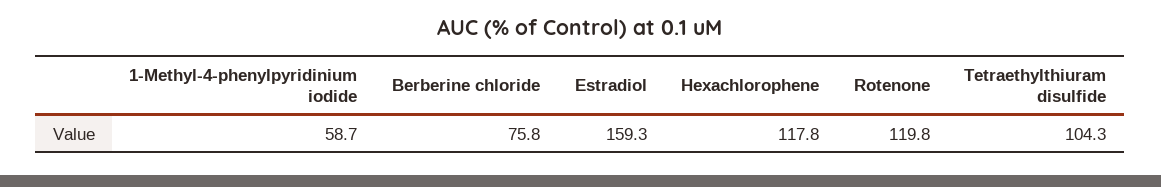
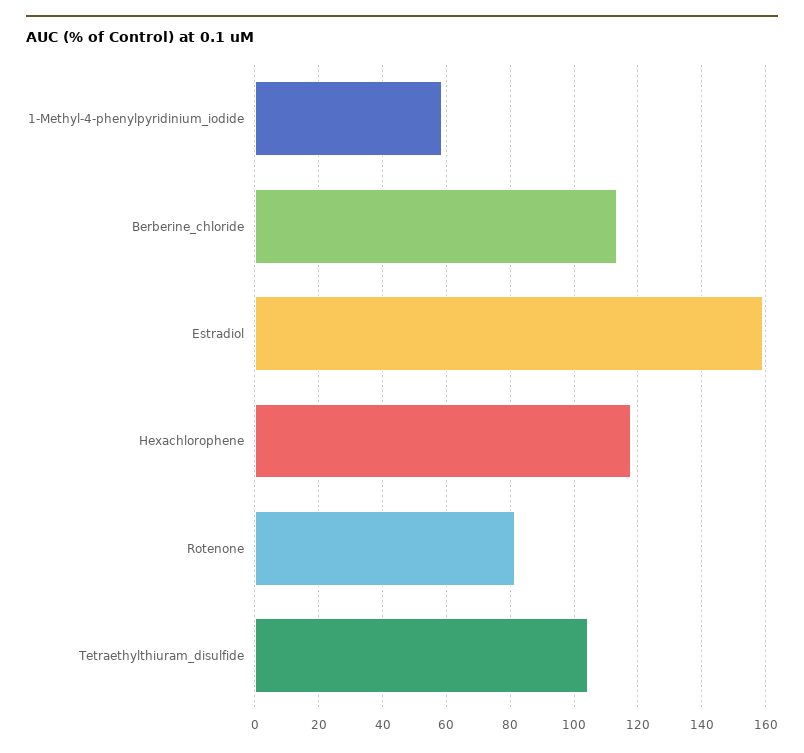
  {
    "1-Methyl-4-phenylpyridinium iodide": 58.7,
-   "Berberine chloride": 75.8,
+   "Berberine chloride": 114,
    "Estradiol": 159.3,
    "Hexachlorophene": 117.8,
-   "Rotenone": 119.8,
+   "Rotenone": 82,
    "Tetraethylthiuram disulfide": 104.3
  }

